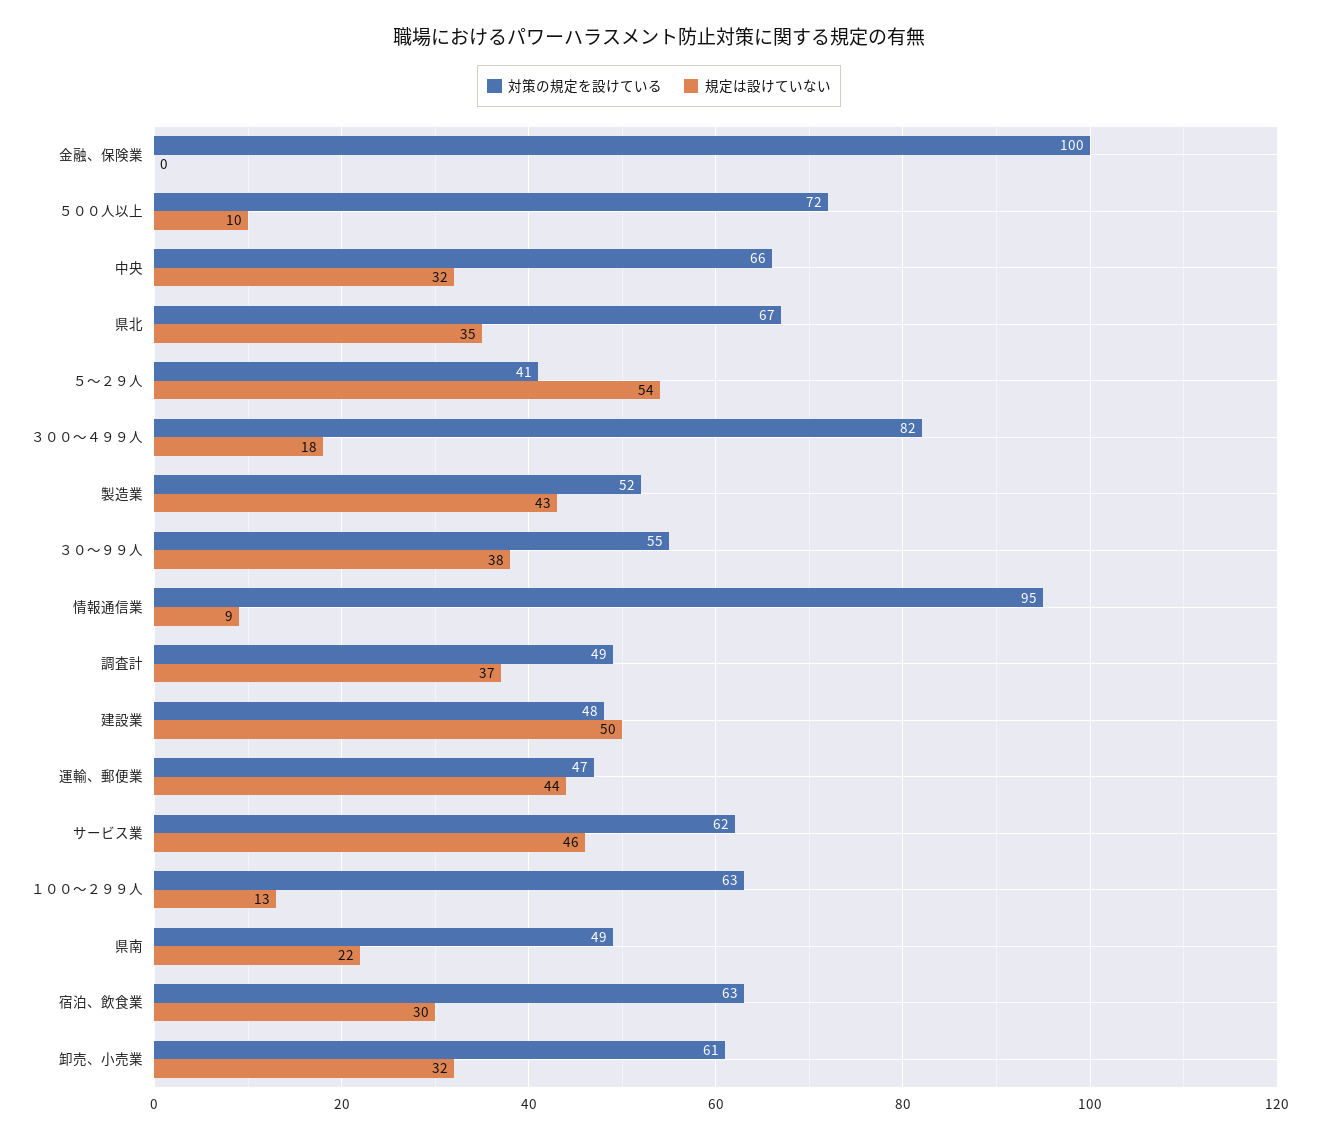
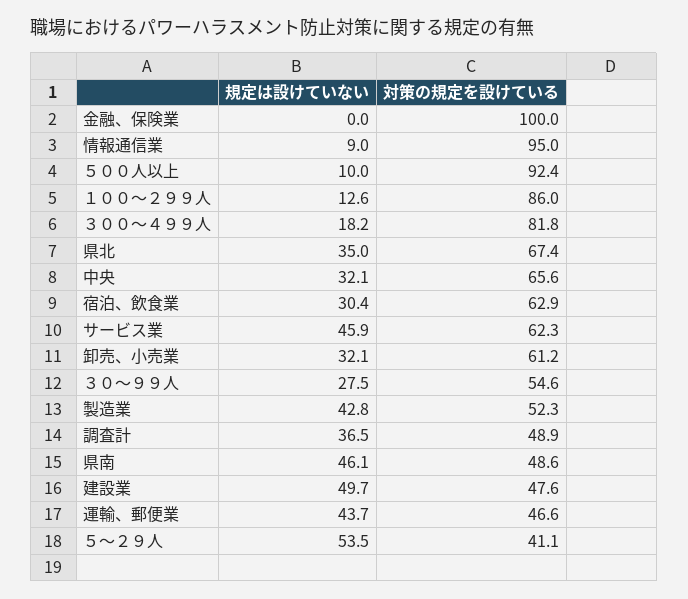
  {
    "対策の規定を設けている": {
      "金融、保険業": 100,
-     "５００人以上": 72,
+     "５００人以上": 92.4,
      "中央": 65.6,
      "県北": 67.4,
      "５～２９人": 41.1,
      "３００～４９９人": 81.8,
      "製造業": 52.3,
      "３０～９９人": 54.6,
      "情報通信業": 95,
      "調査計": 48.9,
      "建設業": 47.6,
      "運輸、郵便業": 46.6,
      "サービス業": 62.3,
-     "１００～２９９人": 63,
+     "１００～２９９人": 86,
      "県南": 48.6,
      "宿泊、飲食業": 62.9,
      "卸売、小売業": 61.2
    },
    "規定は設けていない": {
      "金融、保険業": 0,
      "５００人以上": 10,
      "中央": 32.1,
      "県北": 35,
      "５～２９人": 53.5,
      "３００～４９９人": 18.2,
      "製造業": 42.8,
-     "３０～９９人": 38,
+     "３０～９９人": 27.5,
      "情報通信業": 9,
      "調査計": 36.5,
      "建設業": 49.7,
      "運輸、郵便業": 43.7,
      "サービス業": 45.9,
      "１００～２９９人": 12.6,
-     "県南": 22,
+     "県南": 46.1,
      "宿泊、飲食業": 30.4,
      "卸売、小売業": 32.1
    }
  }

